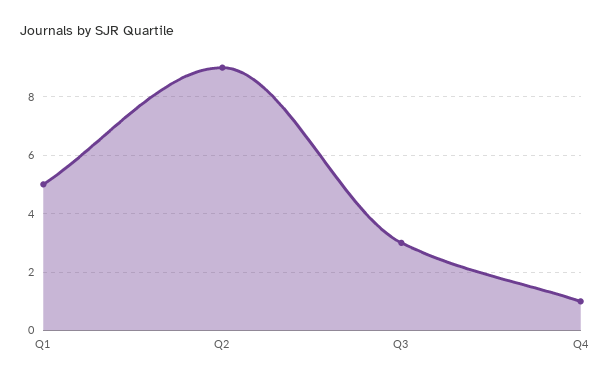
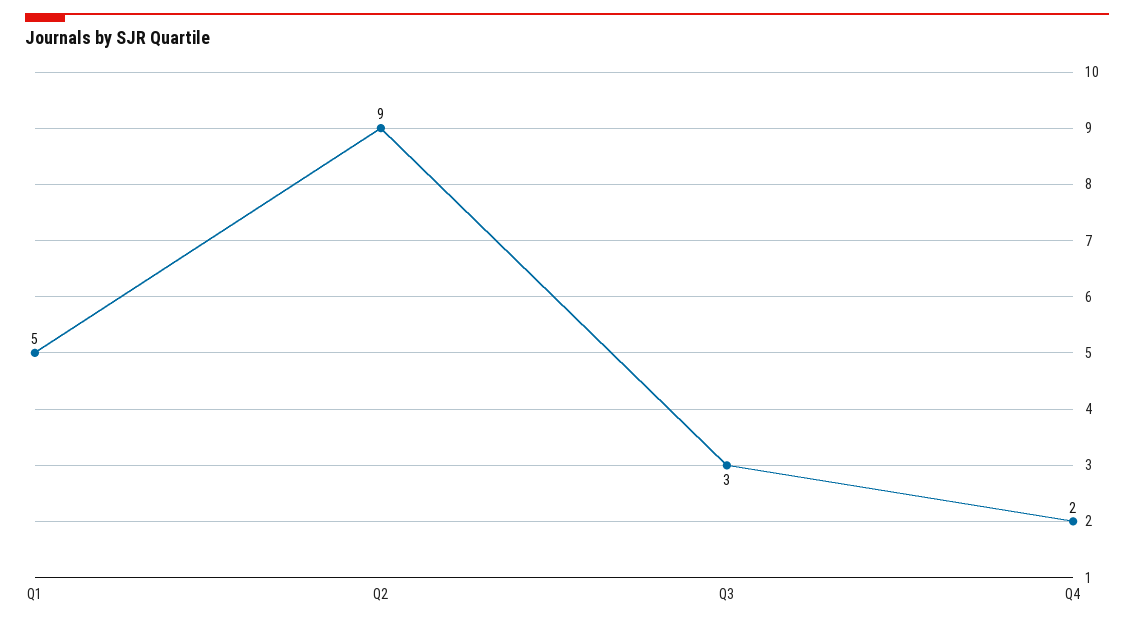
  {
    "Q1": 5,
    "Q2": 9,
    "Q3": 3,
-   "Q4": 1
+   "Q4": 2
  }

